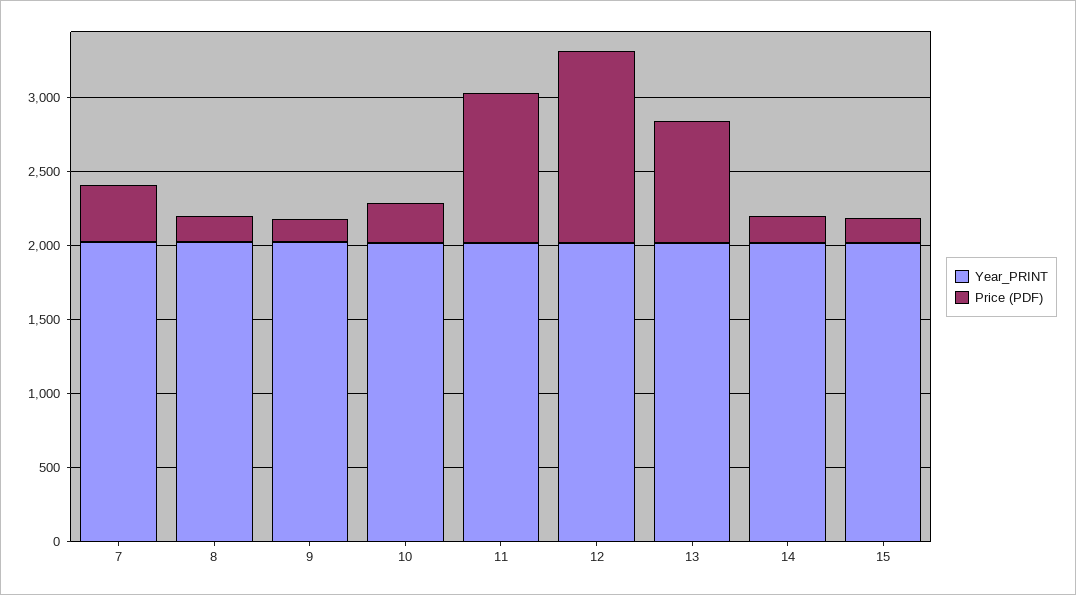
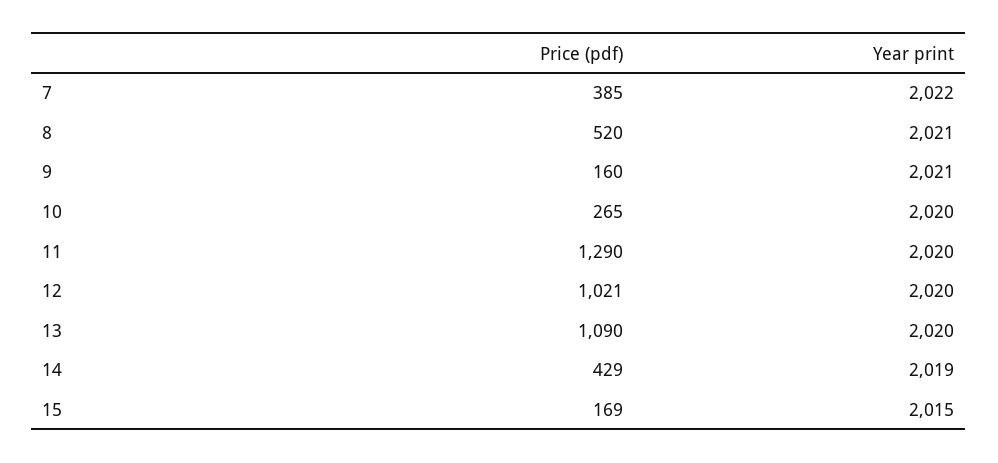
  {
    "Year_PRINT": {
      "7": 2022,
      "8": 2021,
      "9": 2021,
      "10": 2020,
      "11": 2020,
      "12": 2020,
      "13": 2020,
      "14": 2019,
      "15": 2015
    },
    "Price (PDF)": {
      "7": 385,
-     "8": 200,
+     "8": 520,
      "9": 160,
      "10": 265,
-     "11": 1000,
+     "11": 1290,
-     "12": 1300,
+     "12": 1021,
-     "13": 800,
+     "13": 1090,
-     "14": 200,
+     "14": 429,
      "15": 169
    }
  }

